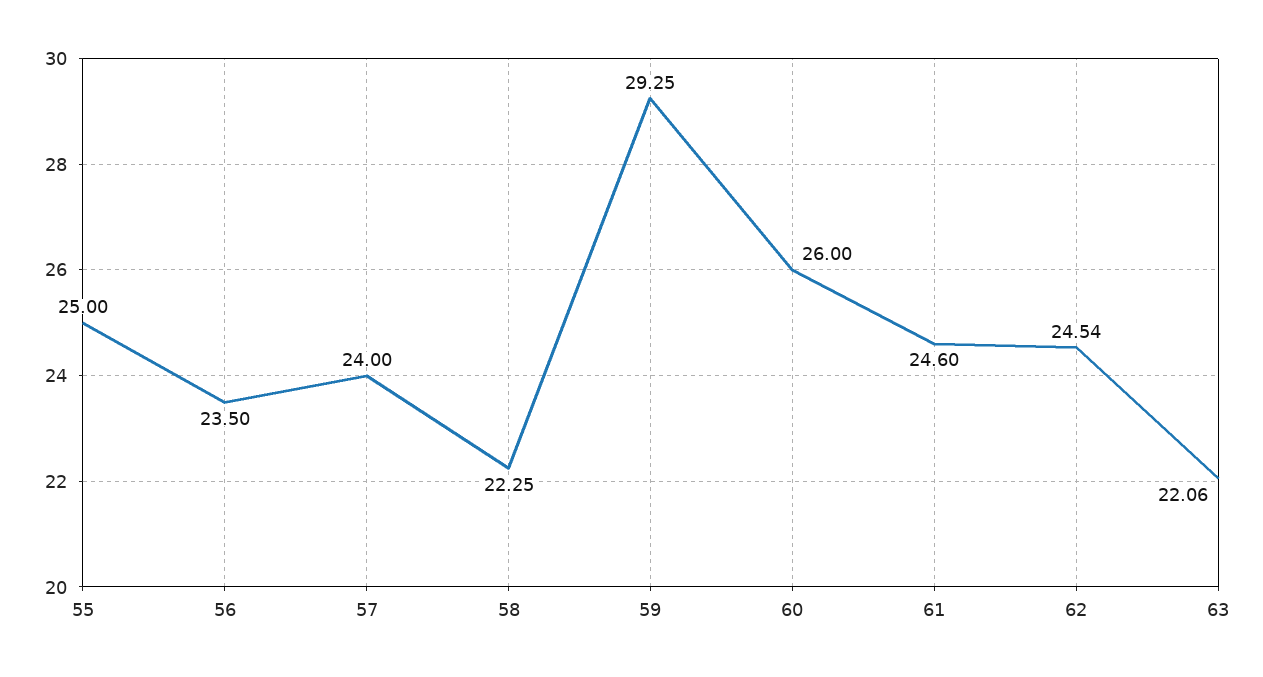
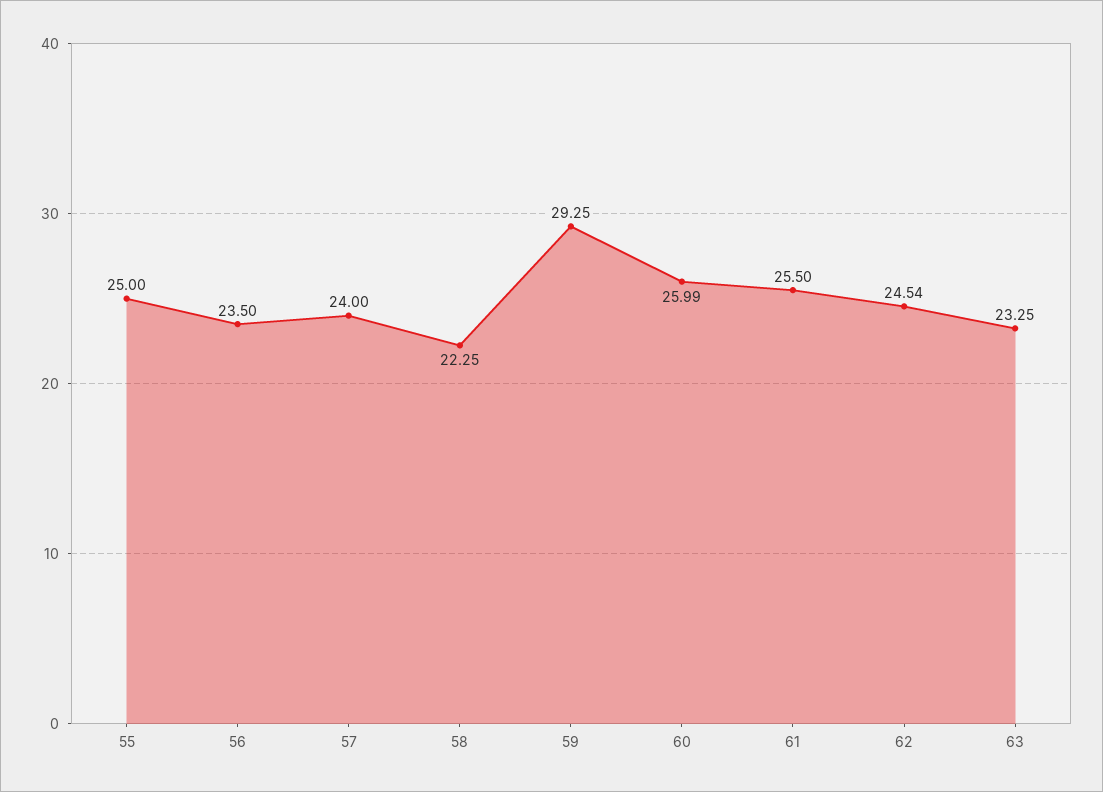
  {
    "55": 25,
    "56": 23.5,
    "57": 24,
    "58": 22.25,
    "59": 29.25,
-   "60": 26,
+   "60": 25.99,
-   "61": 24.6,
+   "61": 25.5,
    "62": 24.54,
-   "63": 22.06
+   "63": 23.25
  }

